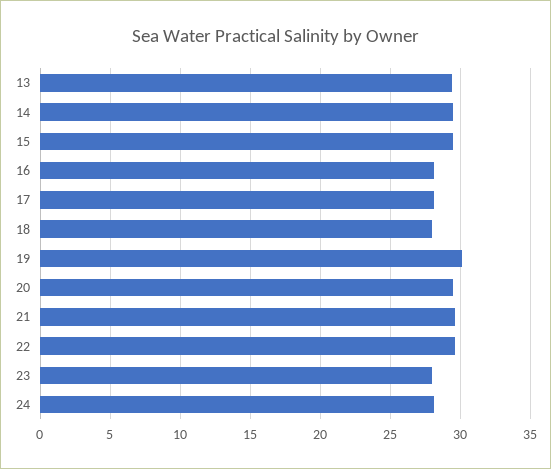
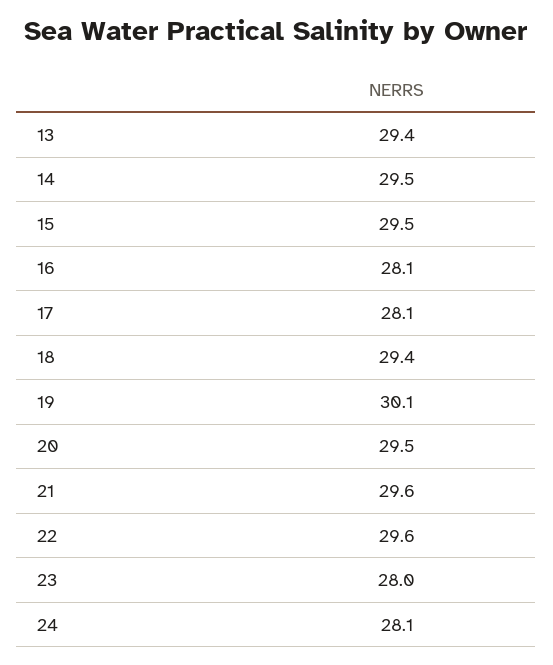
  {
    "13": 29.4,
    "14": 29.5,
    "15": 29.5,
    "16": 28.1,
    "17": 28.1,
-   "18": 28,
+   "18": 29.4,
    "19": 30.1,
    "20": 29.5,
    "21": 29.6,
    "22": 29.6,
    "23": 28,
    "24": 28.1
  }

